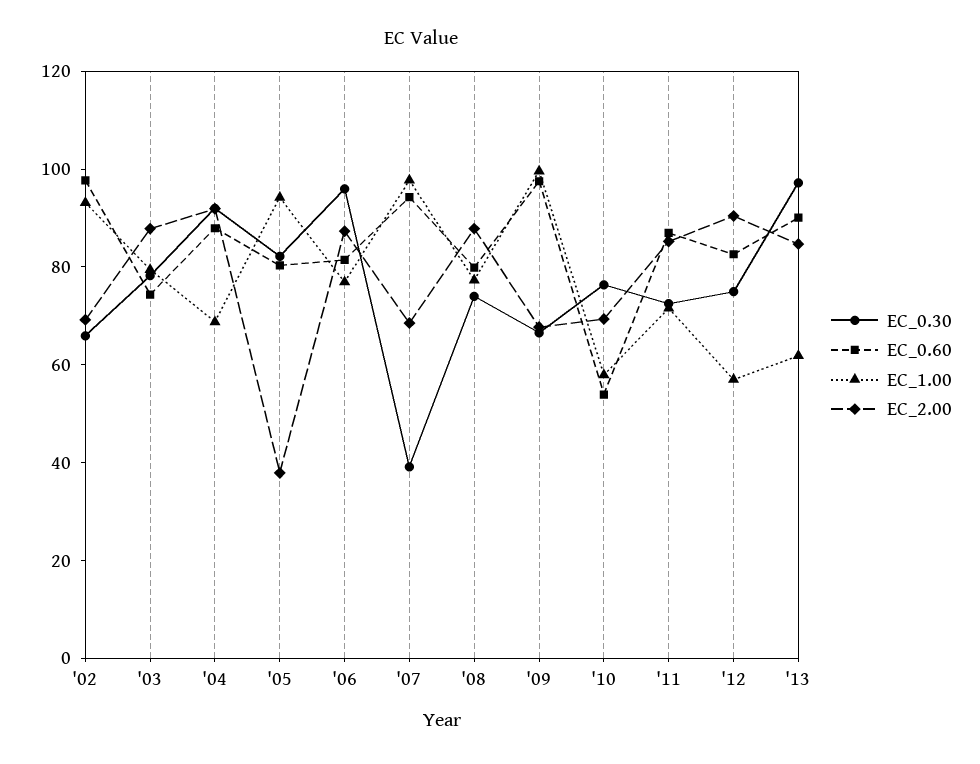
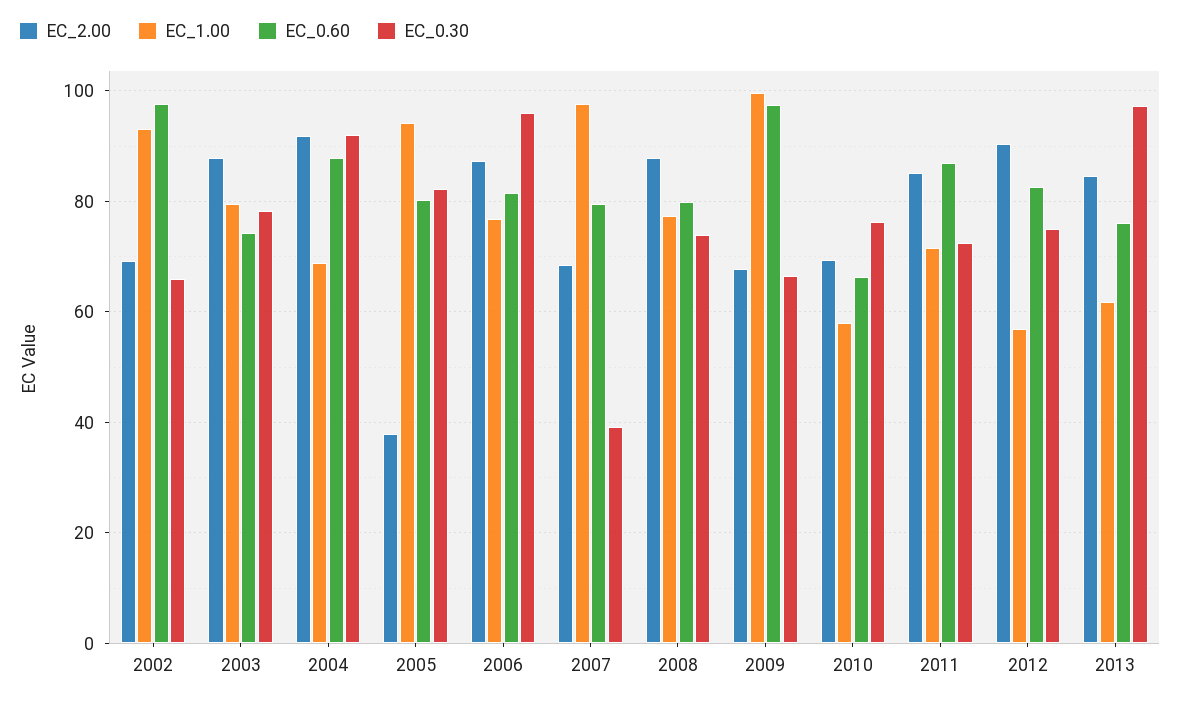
  {
    "EC_0.30": {
      "'02": 66,
      "'03": 78,
      "'04": 92,
      "'05": 82,
      "'06": 96,
      "'07": 40,
      "'08": 74,
      "'09": 66,
      "'10": 76,
      "'11": 72,
      "'12": 74,
      "'13": 98
    },
    "EC_0.60": {
      "'02": 98,
      "'03": 74,
      "'04": 88,
      "'05": 80,
      "'06": 82,
-     "'07": 95,
+     "'07": 80,
      "'08": 80,
      "'09": 98,
-     "'10": 55,
+     "'10": 66,
      "'11": 86,
      "'12": 82,
-     "'13": 90
+     "'13": 76
    },
    "EC_1.00": {
      "'02": 94,
      "'03": 80,
      "'04": 68,
      "'05": 94,
      "'06": 76,
      "'07": 98,
      "'08": 78,
      "'09": 100,
      "'10": 58,
      "'11": 72,
      "'12": 56,
      "'13": 62
    },
    "EC_2.00": {
      "'02": 70,
      "'03": 88,
      "'04": 92,
      "'05": 38,
      "'06": 88,
      "'07": 68,
      "'08": 88,
      "'09": 68,
      "'10": 70,
      "'11": 86,
      "'12": 90,
      "'13": 84
    }
  }

